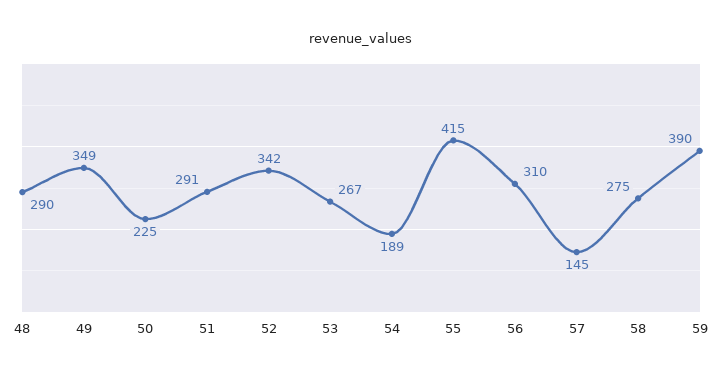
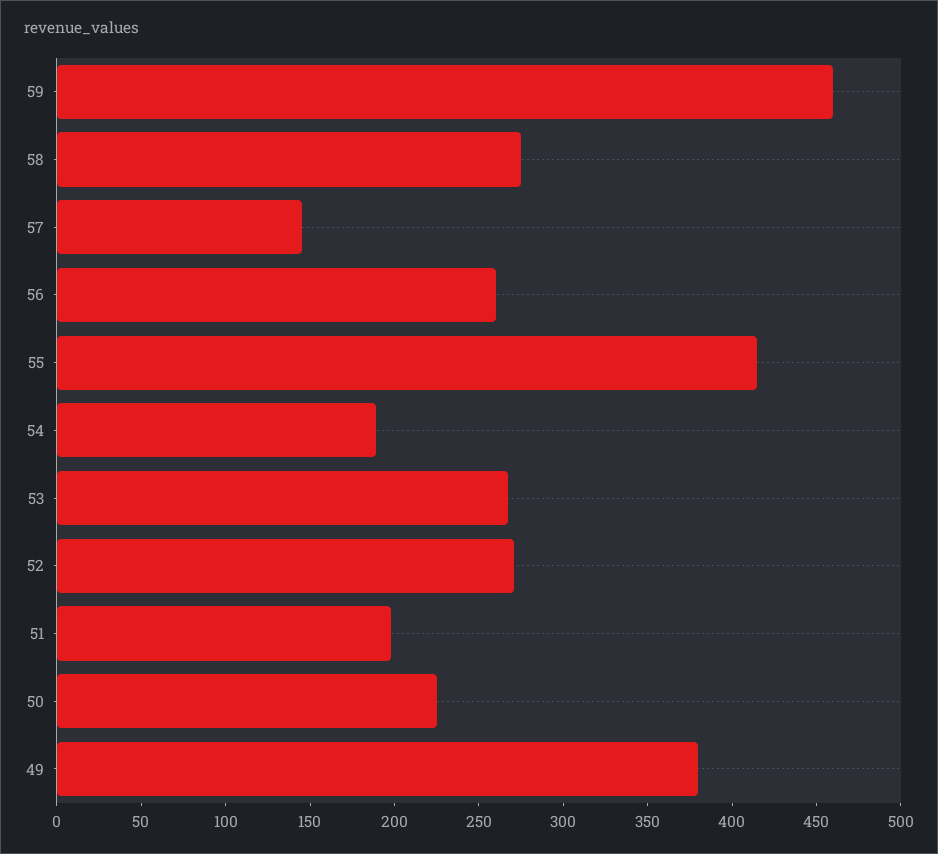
  {
-   "48": 290,
-   "49": 349,
+   "49": 380,
    "50": 225,
-   "51": 291,
+   "51": 200,
-   "52": 342,
+   "52": 270,
    "53": 267,
    "54": 189,
    "55": 415,
-   "56": 310,
+   "56": 260,
    "57": 145,
    "58": 275,
-   "59": 390
+   "59": 460
  }

